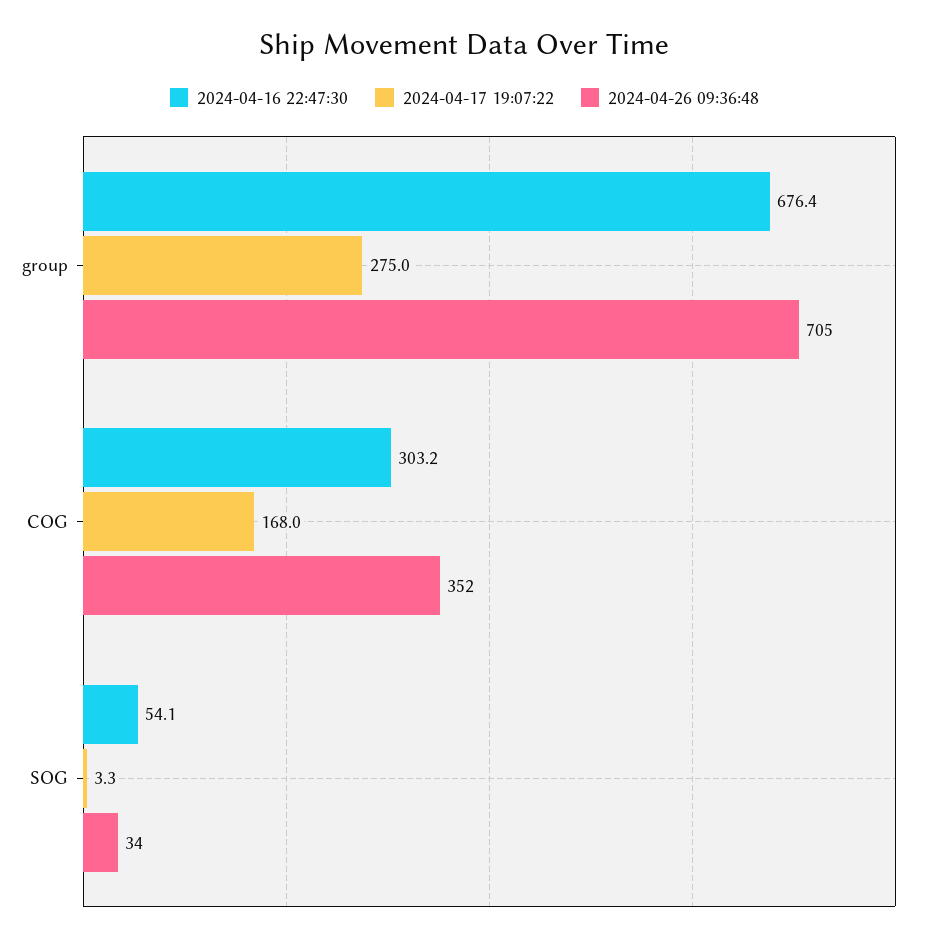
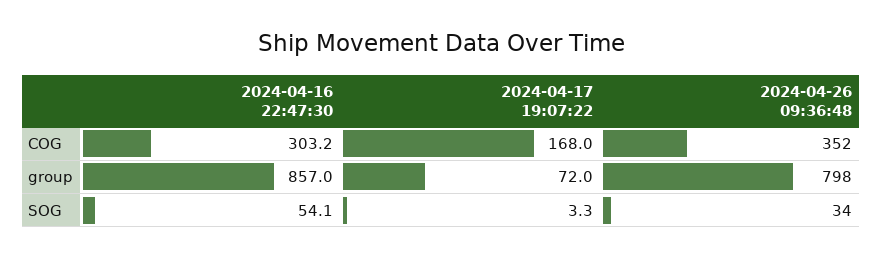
  {
    "2024-04-16 22:47:30": {
-     "group": 676.4,
+     "group": 857,
      "COG": 303.2,
      "SOG": 54.1
    },
    "2024-04-17 19:07:22": {
-     "group": 275,
+     "group": 72,
      "COG": 168,
      "SOG": 3.3
    },
    "2024-04-26 09:36:48": {
-     "group": 705,
+     "group": 798,
      "COG": 352,
      "SOG": 34
    }
  }

